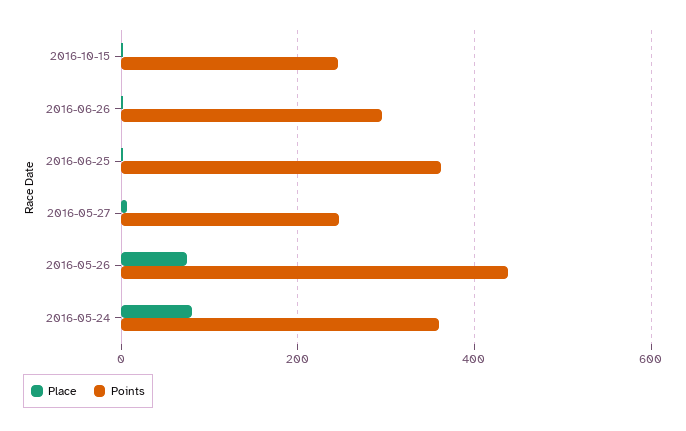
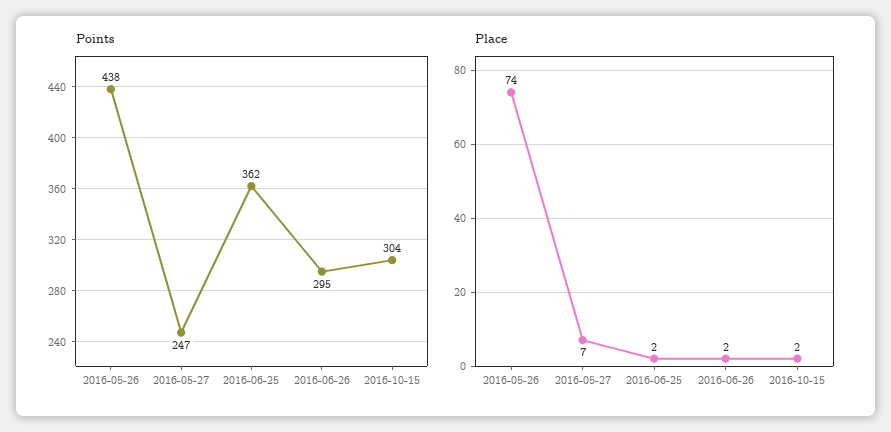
  {
    "Place": {
      "2016-10-15": 2,
      "2016-06-26": 2,
      "2016-06-25": 2,
      "2016-05-27": 7,
-     "2016-05-26": 74,
+     "2016-05-26": 74
-     "2016-05-24": 80
    },
    "Points": {
-     "2016-10-15": 240,
+     "2016-10-15": 304,
      "2016-06-26": 295,
      "2016-06-25": 362,
      "2016-05-27": 247,
-     "2016-05-26": 438,
+     "2016-05-26": 438
-     "2016-05-24": 360
    }
  }

